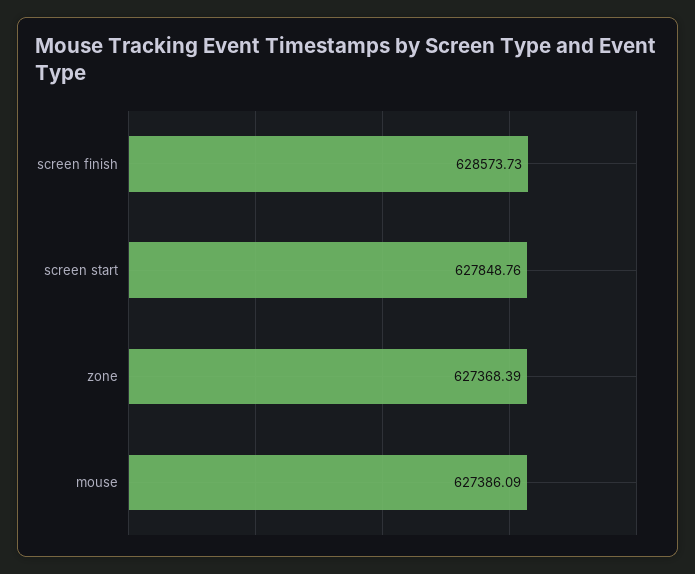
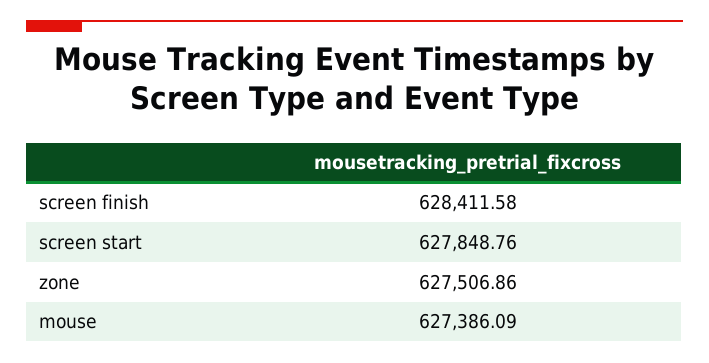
  {
-   "screen finish": 628573.73,
+   "screen finish": 628411.58,
    "screen start": 627848.76,
-   "zone": 627368.39,
+   "zone": 627506.86,
    "mouse": 627386.09
  }

